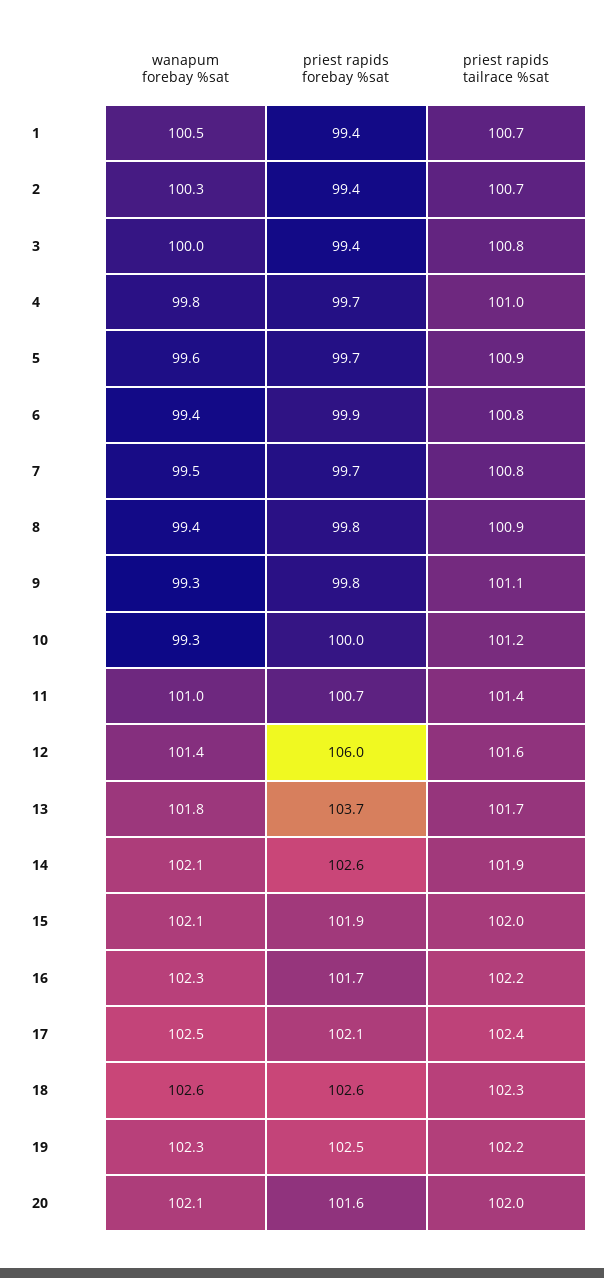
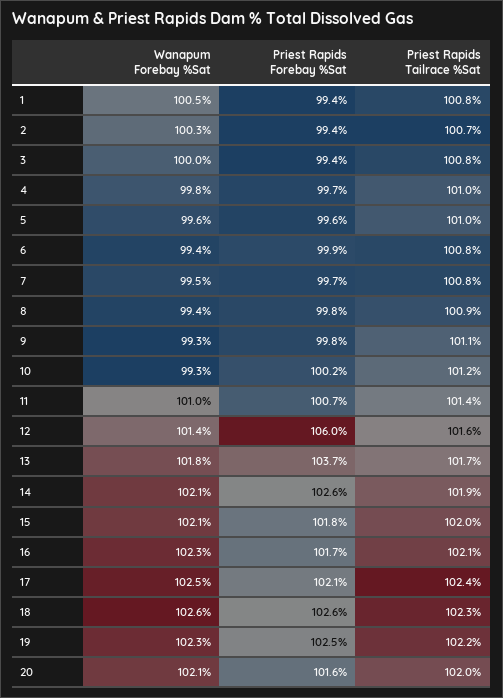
  {
    "wanapum forebay %sat": {
      "1": 100.5,
      "2": 100.3,
      "3": 100,
      "4": 99.8,
      "5": 99.6,
      "6": 99.4,
      "7": 99.5,
      "8": 99.4,
      "9": 99.3,
      "10": 99.3,
      "11": 101,
      "12": 101.4,
      "13": 101.8,
      "14": 102.1,
      "15": 102.1,
      "16": 102.3,
      "17": 102.5,
      "18": 102.6,
      "19": 102.3,
      "20": 102.1
    },
    "priest rapids forebay %sat": {
      "1": 99.4,
      "2": 99.4,
      "3": 99.4,
      "4": 99.7,
-     "5": 99.7,
+     "5": 99.6,
      "6": 99.9,
      "7": 99.7,
      "8": 99.8,
      "9": 99.8,
-     "10": 100,
+     "10": 100.2,
      "11": 100.7,
      "12": 106,
      "13": 103.7,
      "14": 102.6,
-     "15": 101.9,
+     "15": 101.8,
      "16": 101.7,
      "17": 102.1,
      "18": 102.6,
      "19": 102.5,
      "20": 101.6
    },
    "priest rapids tailrace %sat": {
-     "1": 100.7,
+     "1": 100.8,
      "2": 100.7,
      "3": 100.8,
      "4": 101,
-     "5": 100.9,
+     "5": 101,
      "6": 100.8,
      "7": 100.8,
      "8": 100.9,
      "9": 101.1,
      "10": 101.2,
      "11": 101.4,
      "12": 101.6,
      "13": 101.7,
      "14": 101.9,
      "15": 102,
-     "16": 102.2,
+     "16": 102.1,
      "17": 102.4,
      "18": 102.3,
      "19": 102.2,
      "20": 102
    }
  }

